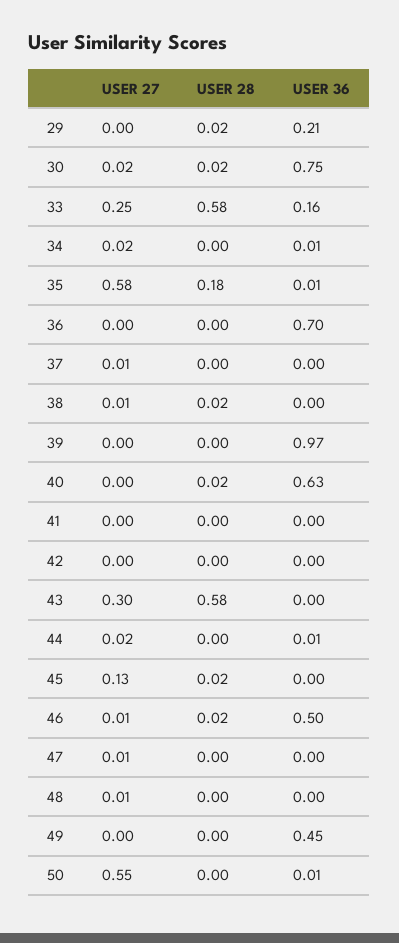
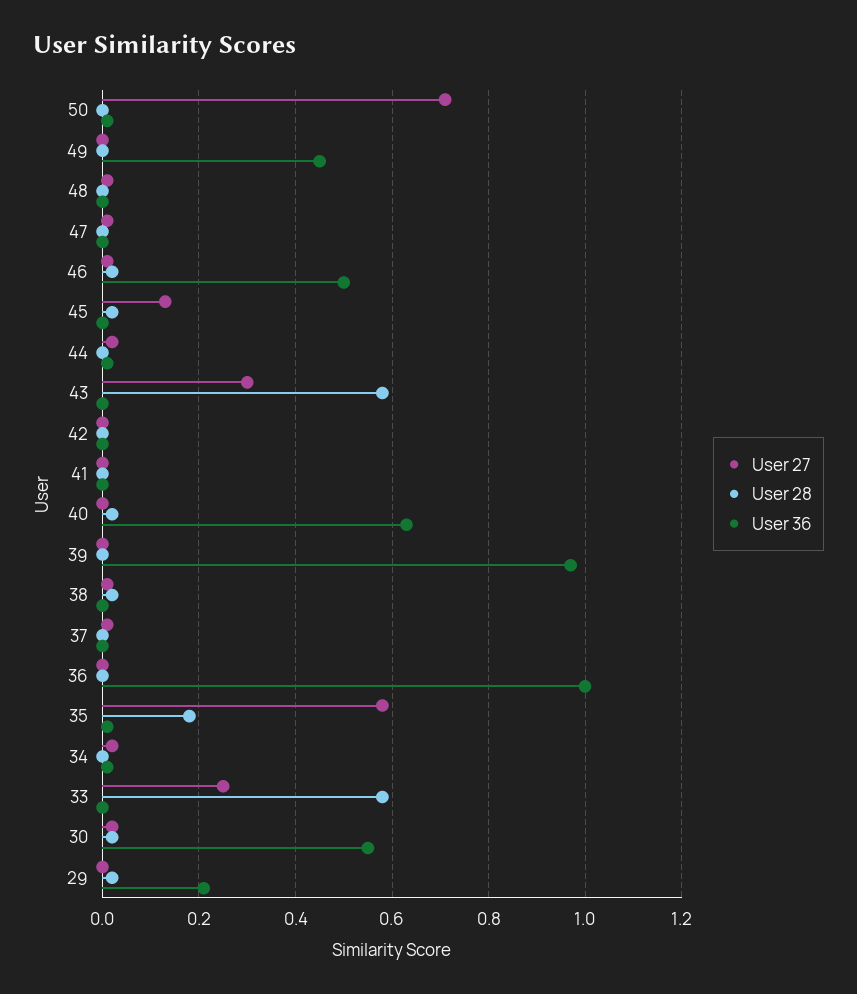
  {
    "USER 27": {
      "29": 0,
      "30": 0.02,
      "33": 0.25,
      "34": 0.02,
      "35": 0.58,
      "36": 0,
      "37": 0.01,
      "38": 0.01,
      "39": 0,
      "40": 0,
      "41": 0,
      "42": 0,
      "43": 0.3,
      "44": 0.02,
      "45": 0.13,
      "46": 0.01,
      "47": 0.01,
      "48": 0.01,
      "49": 0,
-     "50": 0.55
+     "50": 0.7
    },
    "USER 28": {
      "29": 0.02,
      "30": 0.02,
      "33": 0.58,
      "34": 0,
      "35": 0.18,
      "36": 0,
      "37": 0,
      "38": 0.02,
      "39": 0,
      "40": 0.02,
      "41": 0,
      "42": 0,
      "43": 0.58,
      "44": 0,
      "45": 0.02,
      "46": 0.02,
      "47": 0,
      "48": 0,
      "49": 0,
      "50": 0
    },
    "USER 36": {
      "29": 0.21,
-     "30": 0.75,
+     "30": 0.55,
-     "33": 0.16,
+     "33": 0,
      "34": 0.01,
      "35": 0.01,
-     "36": 0.7,
+     "36": 1,
      "37": 0,
      "38": 0,
      "39": 0.97,
      "40": 0.63,
      "41": 0,
      "42": 0,
      "43": 0,
      "44": 0.01,
      "45": 0,
      "46": 0.5,
      "47": 0,
      "48": 0,
      "49": 0.45,
      "50": 0.01
    }
  }

